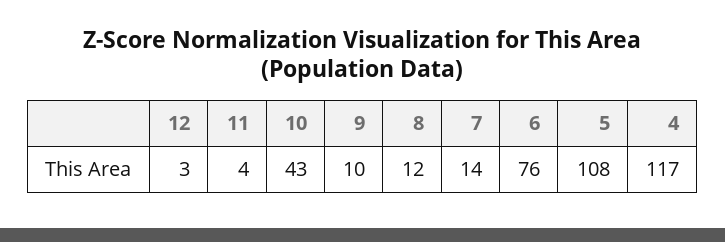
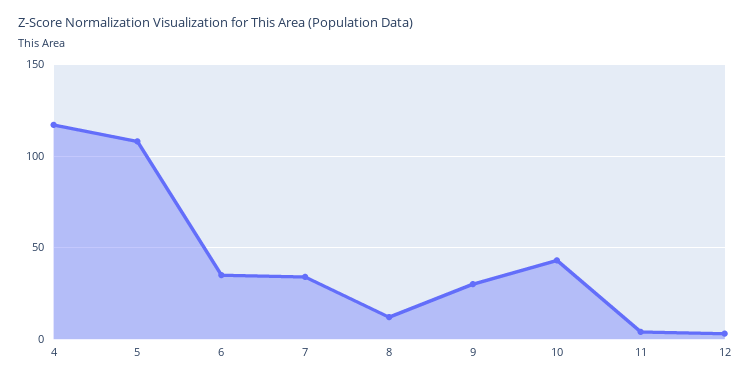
  {
    "12": 3,
    "11": 4,
    "10": 43,
-   "9": 10,
+   "9": 30,
    "8": 12,
-   "7": 14,
+   "7": 35,
-   "6": 76,
+   "6": 35,
    "5": 108,
    "4": 117
  }

